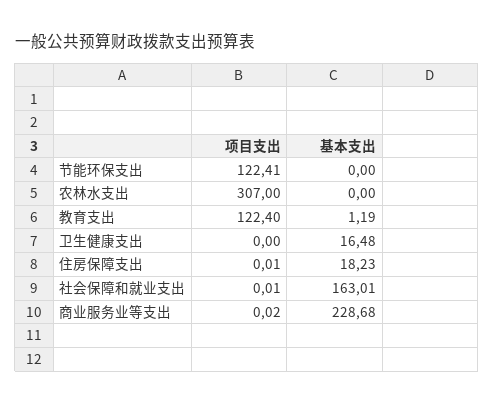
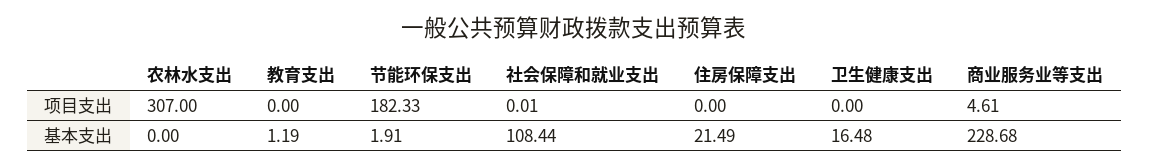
  {
    "项目支出": {
-     "节能环保支出": 122.41,
+     "节能环保支出": 182.33,
      "农林水支出": 307,
-     "教育支出": 122.4,
+     "教育支出": 0,
      "卫生健康支出": 0,
-     "住房保障支出": 0.01,
+     "住房保障支出": 0,
      "社会保障和就业支出": 0.01,
-     "商业服务业等支出": 0.02
+     "商业服务业等支出": 4.61
    },
    "基本支出": {
-     "节能环保支出": 0,
+     "节能环保支出": 1.91,
      "农林水支出": 0,
      "教育支出": 1.19,
      "卫生健康支出": 16.48,
-     "住房保障支出": 18.23,
+     "住房保障支出": 21.49,
-     "社会保障和就业支出": 163.01,
+     "社会保障和就业支出": 108.44,
      "商业服务业等支出": 228.68
    }
  }

